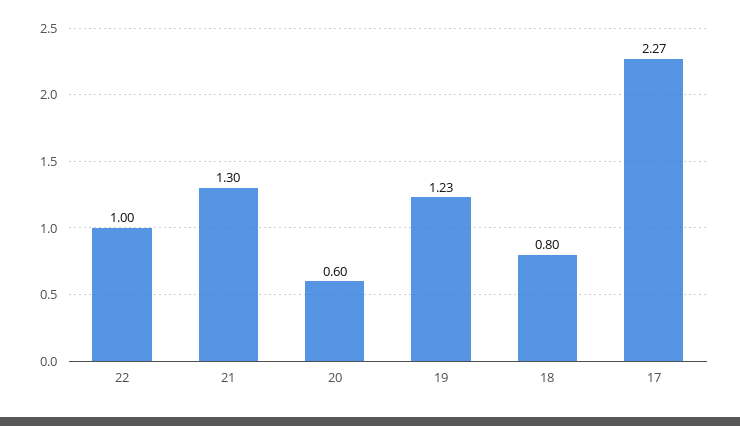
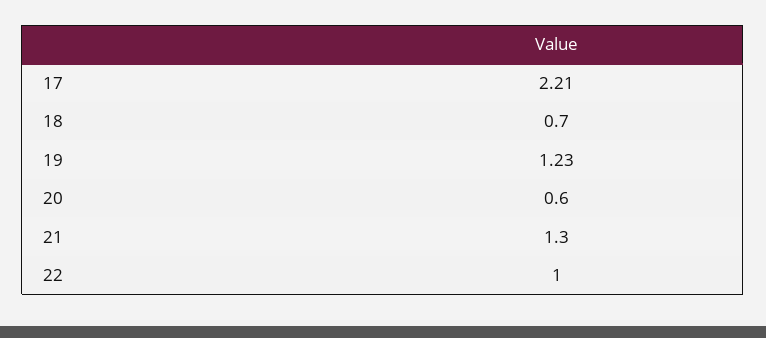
  {
    "22": 1,
    "21": 1.3,
    "20": 0.6,
    "19": 1.23,
-   "18": 0.8,
+   "18": 0.7,
-   "17": 2.27
+   "17": 2.21
  }

